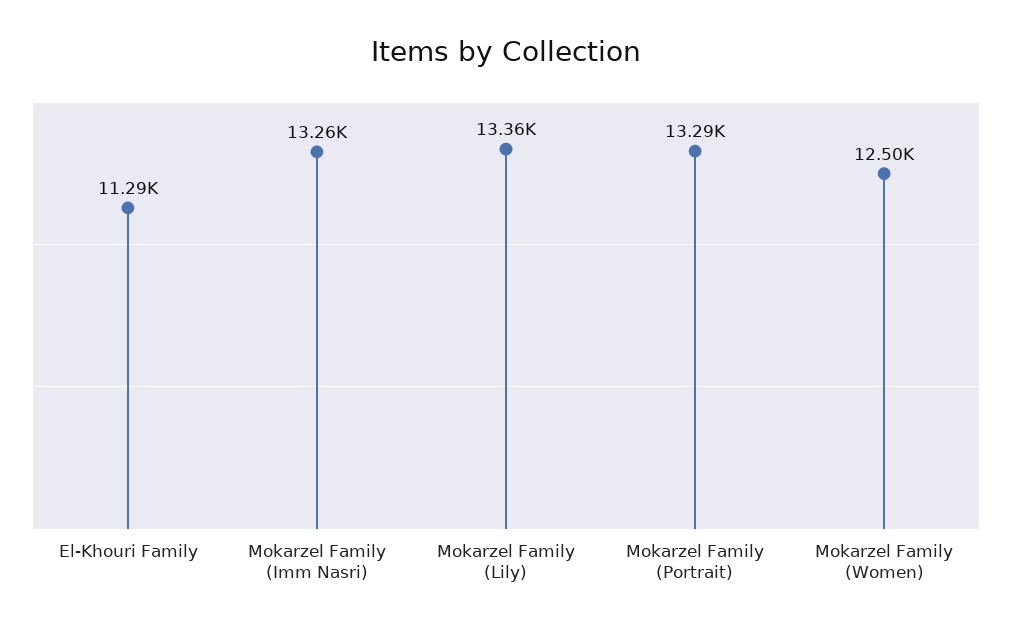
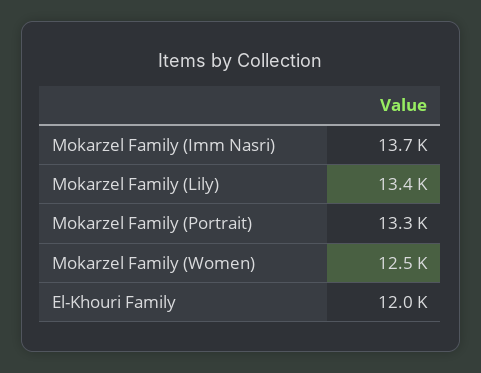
  {
-   "El-Khouri Family": 11290,
+   "El-Khouri Family": 12000,
-   "Mokarzel Family (Imm Nasri)": 13260,
+   "Mokarzel Family (Imm Nasri)": 13700,
    "Mokarzel Family (Lily)": 13360,
    "Mokarzel Family (Portrait)": 13290,
    "Mokarzel Family (Women)": 12500
  }

